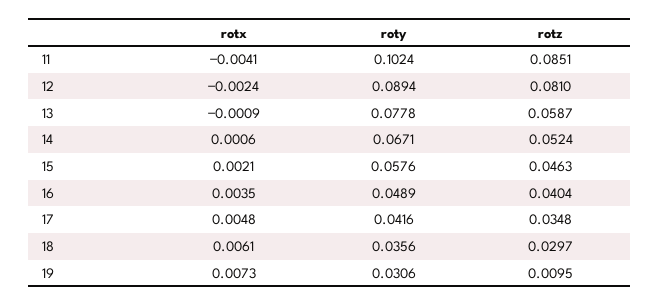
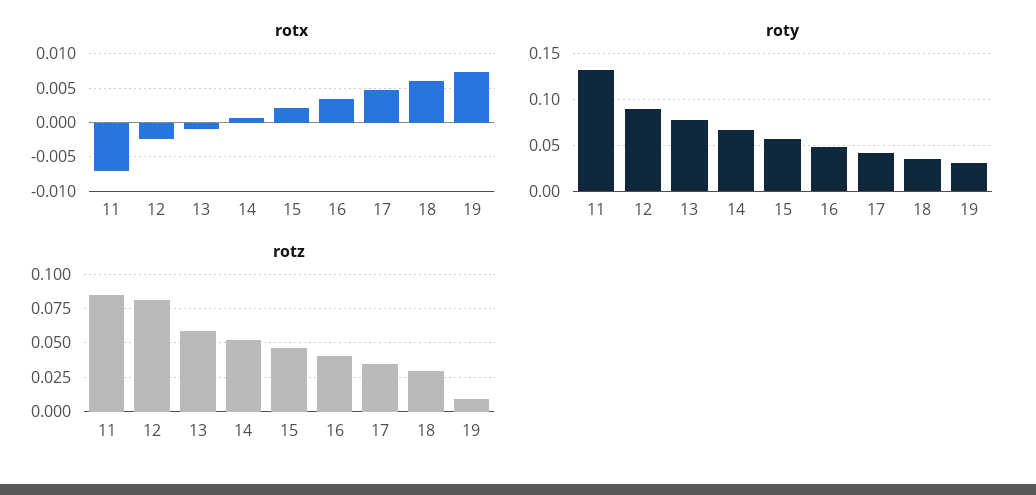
  {
    "rotx": {
-     "11": -0.0041,
+     "11": -0.007,
      "12": -0.0024,
      "13": -0.0009,
      "14": 0.0006,
      "15": 0.0021,
      "16": 0.0035,
      "17": 0.0048,
      "18": 0.0061,
      "19": 0.0073
    },
    "roty": {
-     "11": 0.1024,
+     "11": 0.13,
      "12": 0.0894,
      "13": 0.0778,
      "14": 0.0671,
      "15": 0.0576,
      "16": 0.0489,
      "17": 0.0416,
      "18": 0.0356,
      "19": 0.0306
    },
    "rotz": {
      "11": 0.0851,
      "12": 0.081,
      "13": 0.0587,
      "14": 0.0524,
      "15": 0.0463,
      "16": 0.0404,
      "17": 0.0348,
      "18": 0.0297,
      "19": 0.0095
    }
  }

